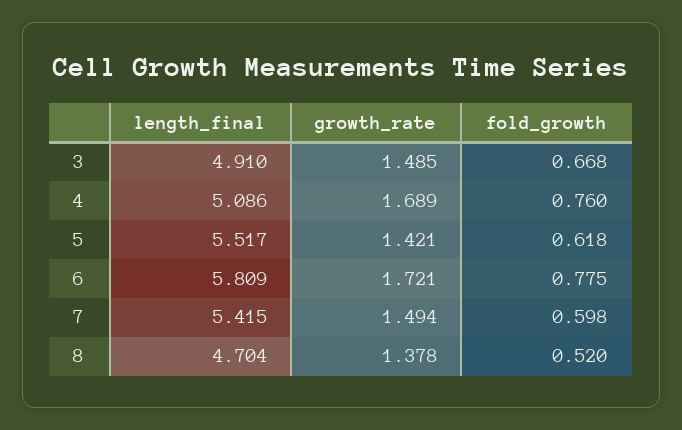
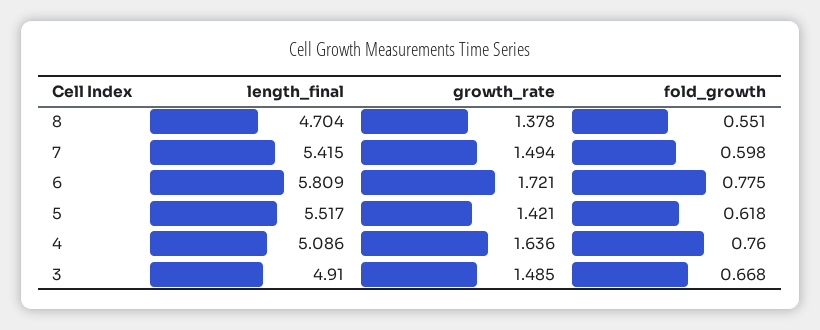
  {
    "length_final": {
      "3": 4.91,
      "4": 5.086,
      "5": 5.517,
      "6": 5.809,
      "7": 5.415,
      "8": 4.704
    },
    "growth_rate": {
      "3": 1.485,
-     "4": 1.689,
+     "4": 1.636,
      "5": 1.421,
      "6": 1.721,
      "7": 1.494,
      "8": 1.378
    },
    "fold_growth": {
      "3": 0.668,
      "4": 0.76,
      "5": 0.618,
      "6": 0.775,
      "7": 0.598,
-     "8": 0.52
+     "8": 0.551
    }
  }

